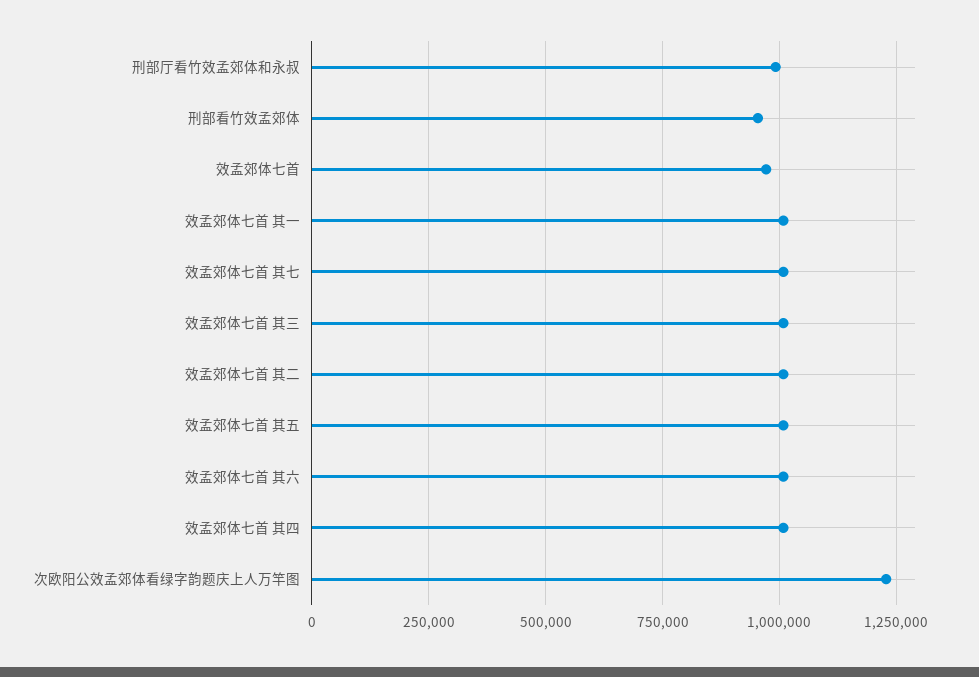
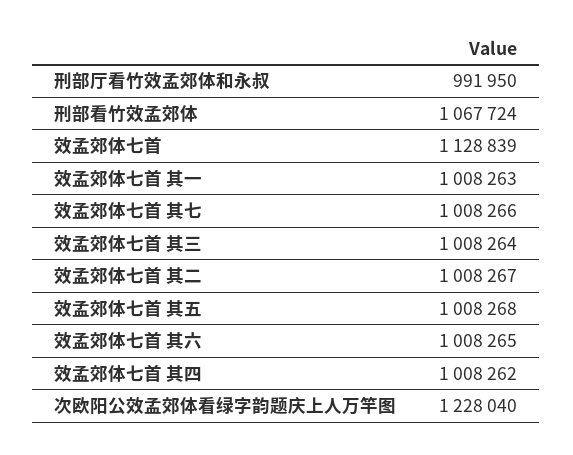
  {
    "刑部厅看竹效孟郊体和永叔": 991950,
-   "刑部看竹效孟郊体": 950000,
+   "刑部看竹效孟郊体": 1067724,
-   "效孟郊体七首": 975000,
+   "效孟郊体七首": 1128839,
    "效孟郊体七首 其一": 1008263,
    "效孟郊体七首 其七": 1008266,
    "效孟郊体七首 其三": 1008264,
    "效孟郊体七首 其二": 1008267,
    "效孟郊体七首 其五": 1008268,
    "效孟郊体七首 其六": 1008265,
    "效孟郊体七首 其四": 1008262,
    "次欧阳公效孟郊体看绿字韵题庆上人万竿图": 1228040
  }

